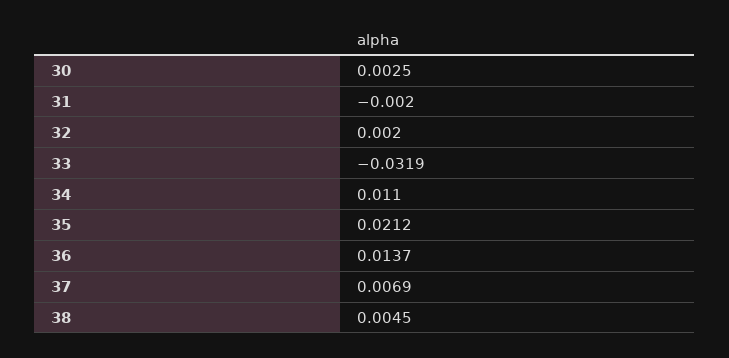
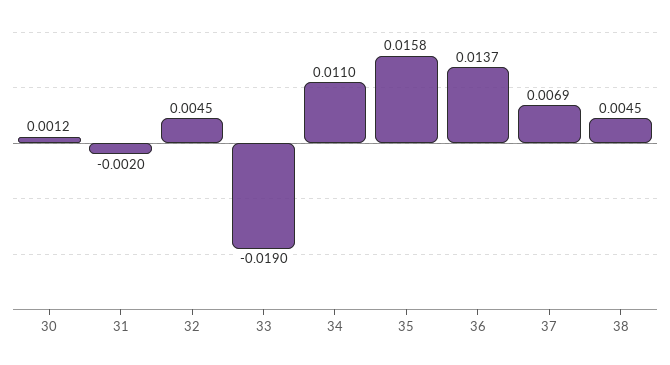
  {
-   "30": 0.0025,
+   "30": 0.0012,
    "31": -0.002,
-   "32": 0.002,
+   "32": 0.0045,
-   "33": -0.0319,
+   "33": -0.019,
    "34": 0.011,
-   "35": 0.0212,
+   "35": 0.0158,
    "36": 0.0137,
    "37": 0.0069,
    "38": 0.0045
  }

